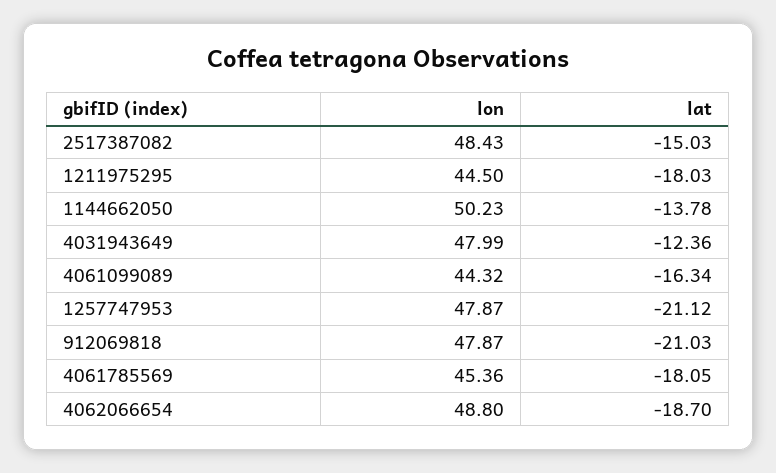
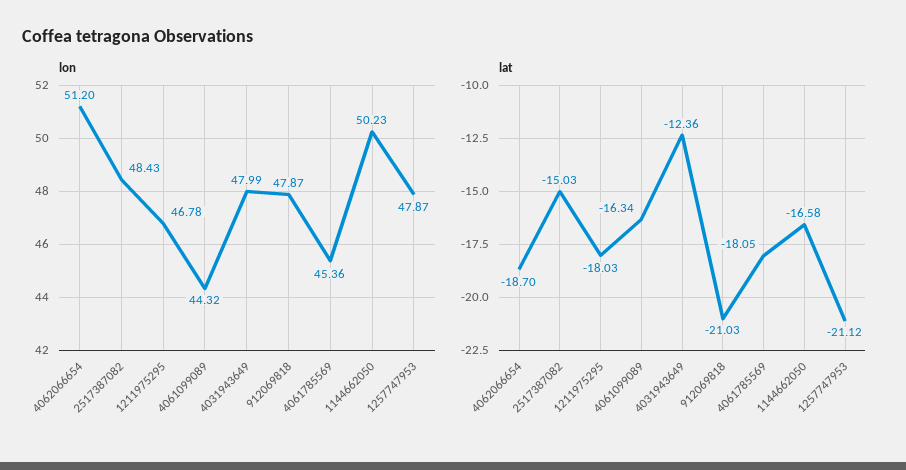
  {
    "lon": {
      "2517387082": 48.43,
-     "1211975295": 44.5,
+     "1211975295": 46.78,
      "1144662050": 50.23,
      "4031943649": 47.99,
      "4061099089": 44.32,
      "1257747953": 47.87,
      "912069818": 47.87,
      "4061785569": 45.36,
-     "4062066654": 48.8
+     "4062066654": 51.2
    },
    "lat": {
      "2517387082": -15.03,
      "1211975295": -18.03,
-     "1144662050": -13.78,
+     "1144662050": -16.58,
      "4031943649": -12.36,
      "4061099089": -16.34,
      "1257747953": -21.12,
      "912069818": -21.03,
      "4061785569": -18.05,
      "4062066654": -18.7
    }
  }

